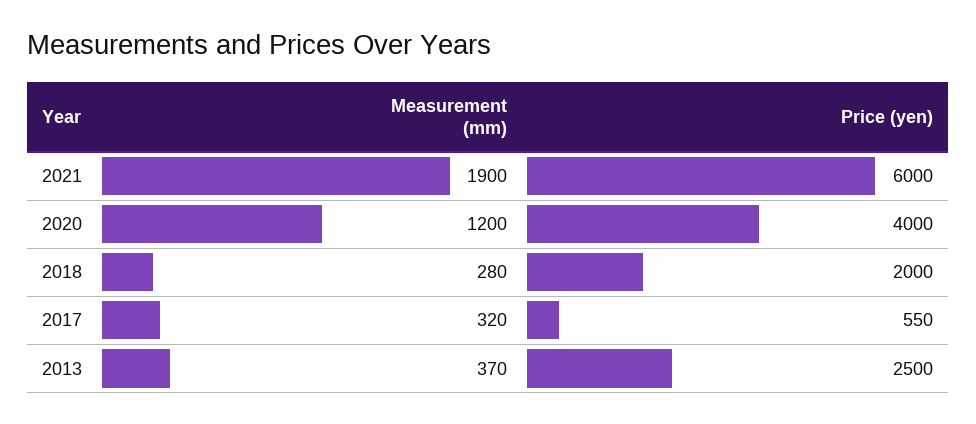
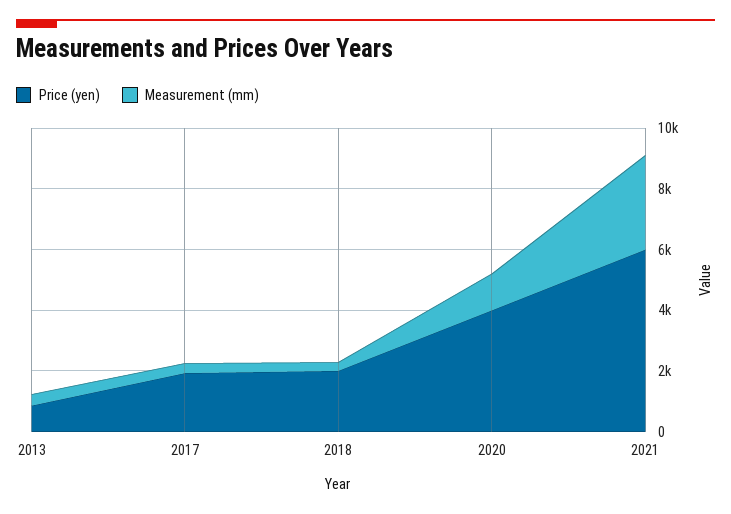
  {
    "Measurement (mm)": {
-     "2021": 1900,
+     "2021": 3000,
      "2020": 1200,
      "2018": 280,
      "2017": 320,
      "2013": 370
    },
    "Price (yen)": {
      "2021": 6000,
      "2020": 4000,
      "2018": 2000,
-     "2017": 550,
+     "2017": 2000,
-     "2013": 2500
+     "2013": 1000
    }
  }

